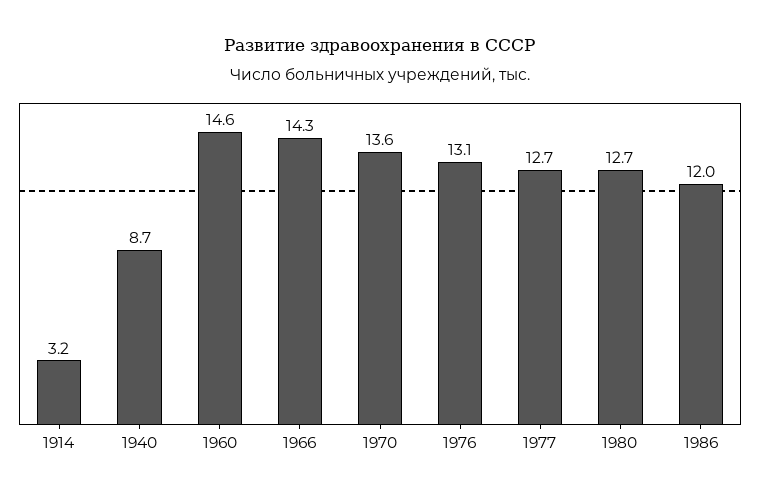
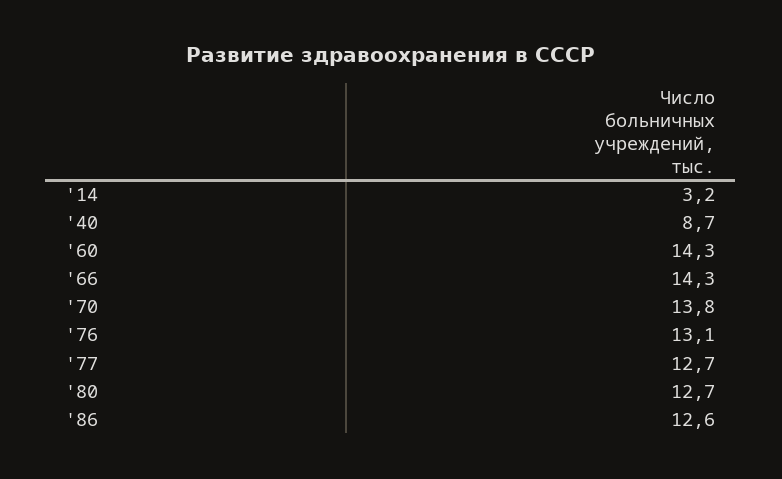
  {
    "1914": 3.2,
    "1940": 8.7,
-   "1960": 14.6,
+   "1960": 14.3,
    "1966": 14.3,
-   "1970": 13.6,
+   "1970": 13.8,
    "1976": 13.1,
    "1977": 12.7,
    "1980": 12.7,
-   "1986": 12
+   "1986": 12.6
  }

